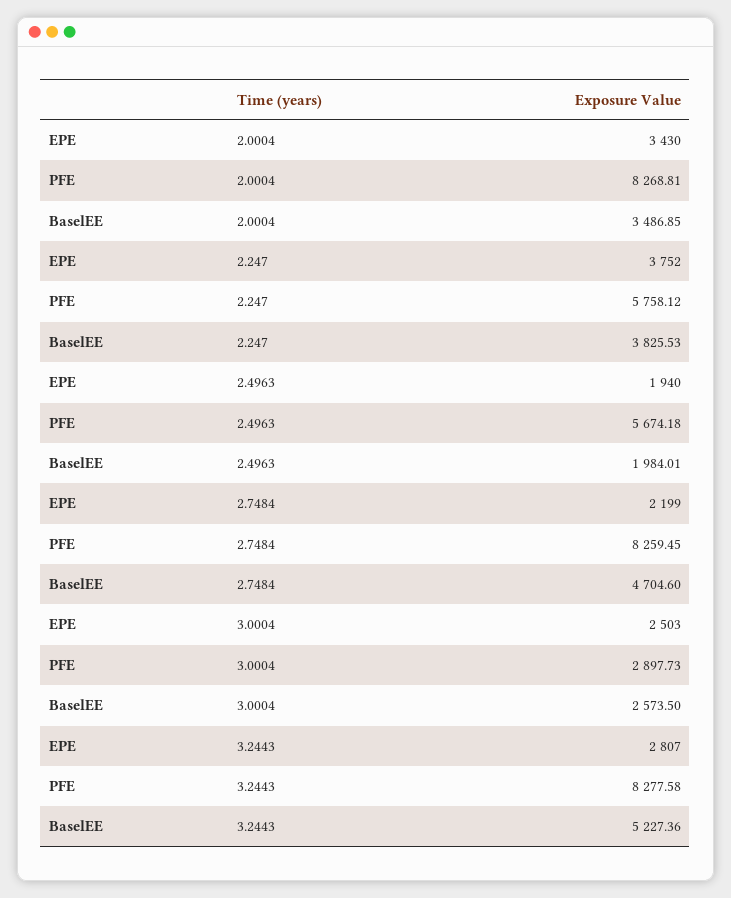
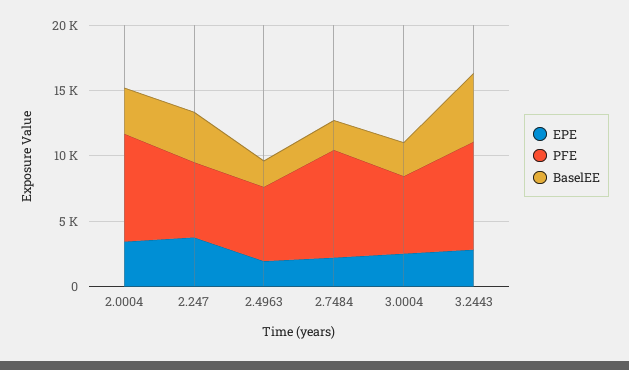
  {
    "EPE": {
      "2.0004": 3430,
      "2.247": 3752,
      "2.4963": 1940,
      "2.7484": 2199,
      "3.0004": 2503,
      "3.2443": 2807
    },
    "PFE": {
      "2.0004": 8268.81,
      "2.247": 5758.12,
      "2.4963": 5674.18,
      "2.7484": 8259.45,
-     "3.0004": 2897.73,
+     "3.0004": 6000,
      "3.2443": 8277.58
    },
    "BaselEE": {
      "2.0004": 3486.85,
      "2.247": 3825.53,
      "2.4963": 1984.01,
-     "2.7484": 4704.6,
+     "2.7484": 2000,
      "3.0004": 2573.5,
      "3.2443": 5227.36
    }
  }

